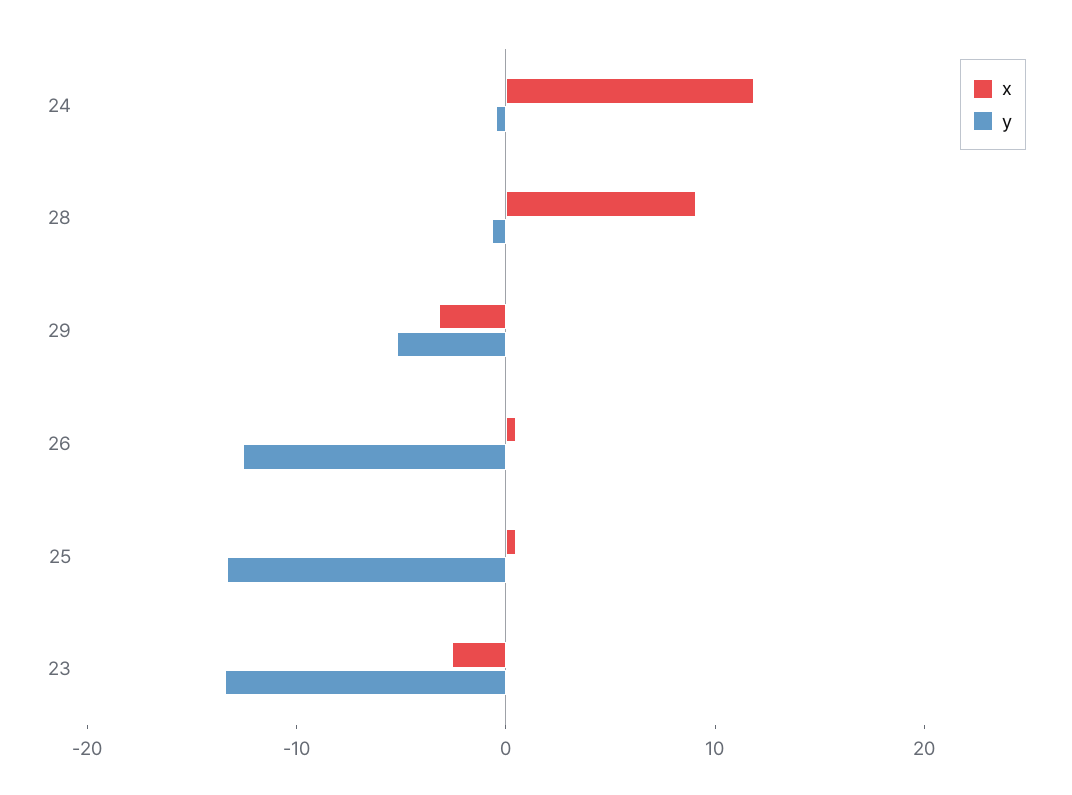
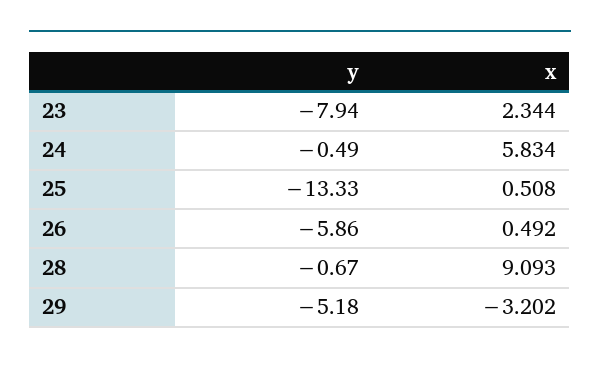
  {
    "x": {
-     "24": 12,
+     "24": 5.834,
      "28": 9.093,
      "29": -3.202,
      "26": 0.492,
      "25": 0.508,
-     "23": -2
+     "23": 2.344
    },
    "y": {
      "24": -0.49,
      "28": -0.67,
      "29": -5.18,
-     "26": -12,
+     "26": -5.86,
      "25": -13.33,
-     "23": -14
+     "23": -7.94
    }
  }

